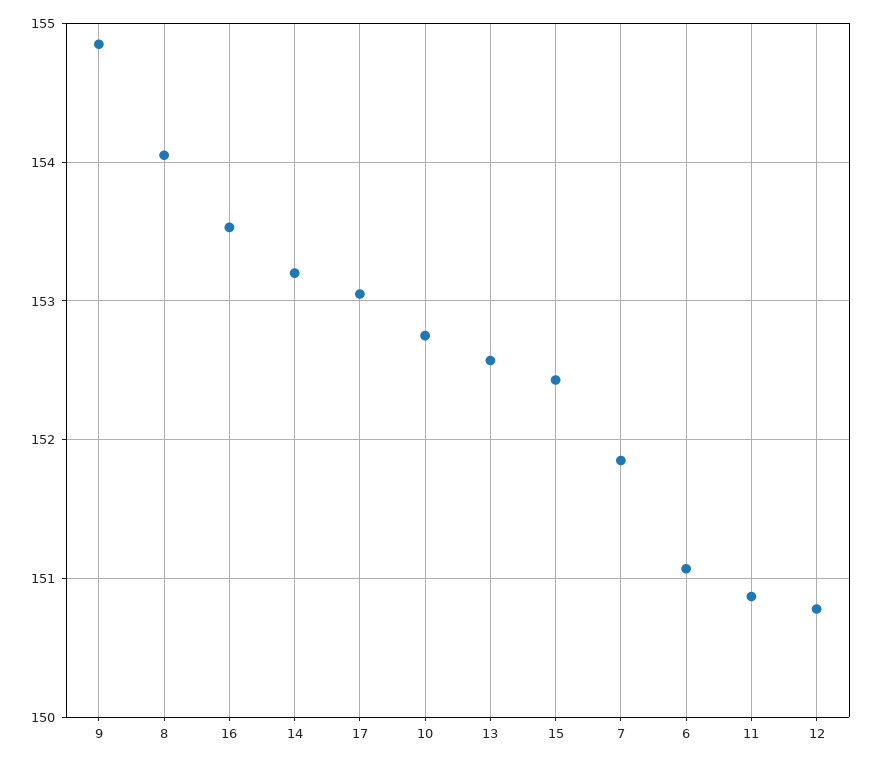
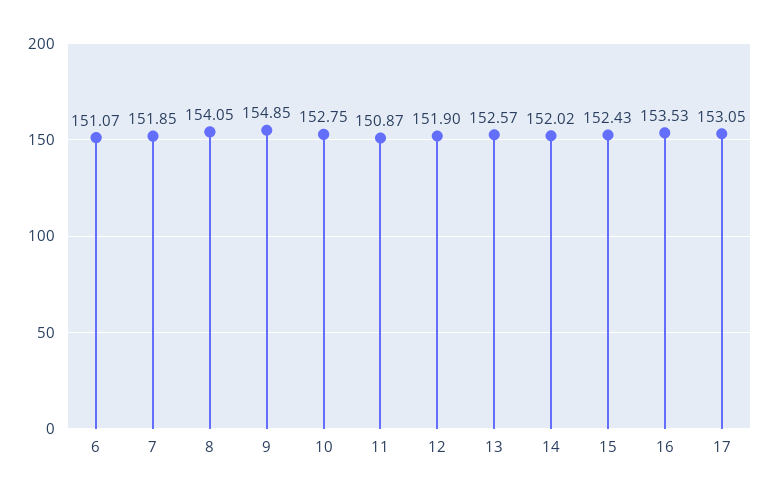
  {
    "9": 154.85,
    "8": 154.05,
    "16": 153.53,
-   "14": 153.2,
+   "14": 152.02,
    "17": 153.05,
    "10": 152.75,
    "13": 152.57,
    "15": 152.43,
    "7": 151.85,
    "6": 151.07,
    "11": 150.87,
-   "12": 150.8
+   "12": 151.9
  }

